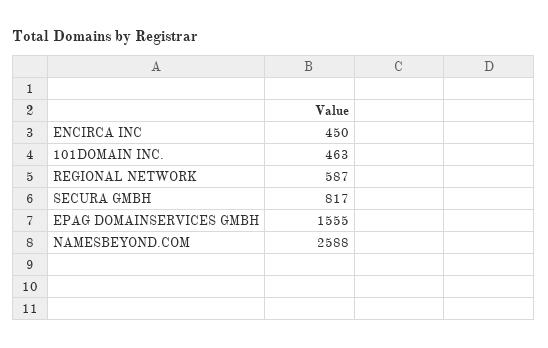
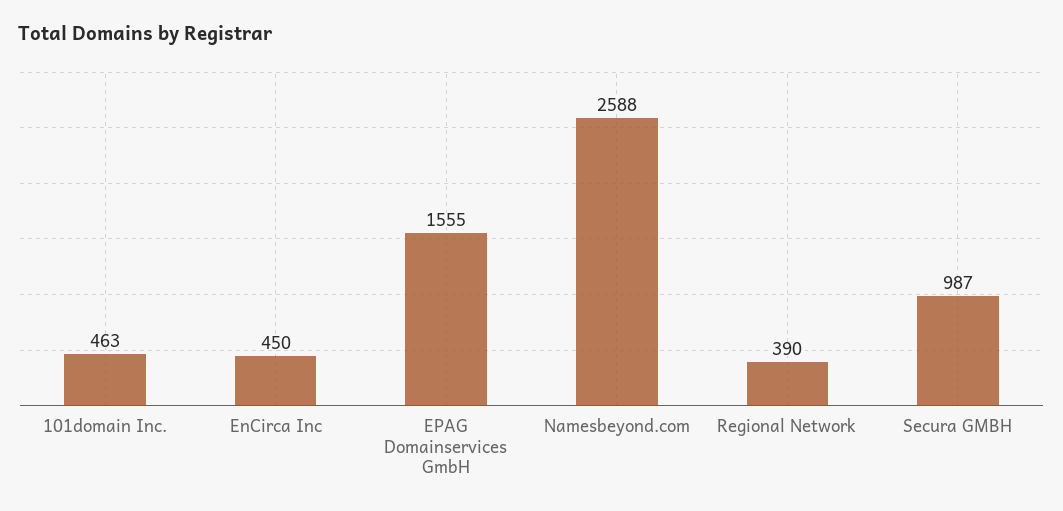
  {
    "ENCIRCA INC": 450,
    "101DOMAIN INC.": 463,
-   "REGIONAL NETWORK": 587,
+   "REGIONAL NETWORK": 390,
-   "SECURA GMBH": 817,
+   "SECURA GMBH": 987,
    "EPAG DOMAINSERVICES GMBH": 1555,
    "NAMESBEYOND.COM": 2588
  }

